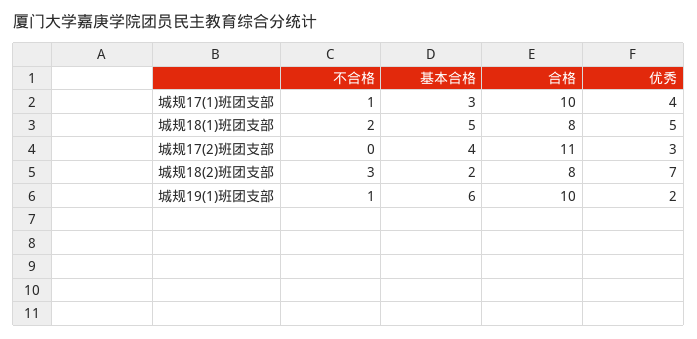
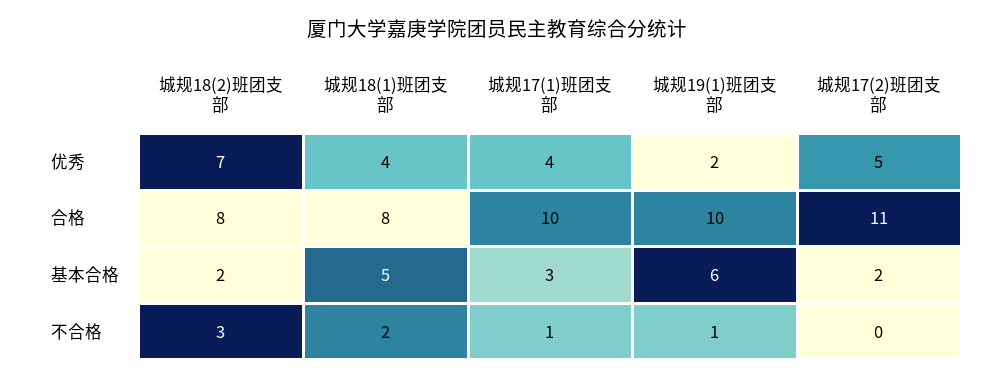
  {
    "不合格": {
      "城规17(1)班团支部": 1,
      "城规18(1)班团支部": 2,
      "城规17(2)班团支部": 0,
      "城规18(2)班团支部": 3,
      "城规19(1)班团支部": 1
    },
    "基本合格": {
      "城规17(1)班团支部": 3,
      "城规18(1)班团支部": 5,
-     "城规17(2)班团支部": 4,
+     "城规17(2)班团支部": 2,
      "城规18(2)班团支部": 2,
      "城规19(1)班团支部": 6
    },
    "合格": {
      "城规17(1)班团支部": 10,
      "城规18(1)班团支部": 8,
      "城规17(2)班团支部": 11,
      "城规18(2)班团支部": 8,
      "城规19(1)班团支部": 10
    },
    "优秀": {
      "城规17(1)班团支部": 4,
-     "城规18(1)班团支部": 5,
+     "城规18(1)班团支部": 4,
-     "城规17(2)班团支部": 3,
+     "城规17(2)班团支部": 5,
      "城规18(2)班团支部": 7,
      "城规19(1)班团支部": 2
    }
  }

